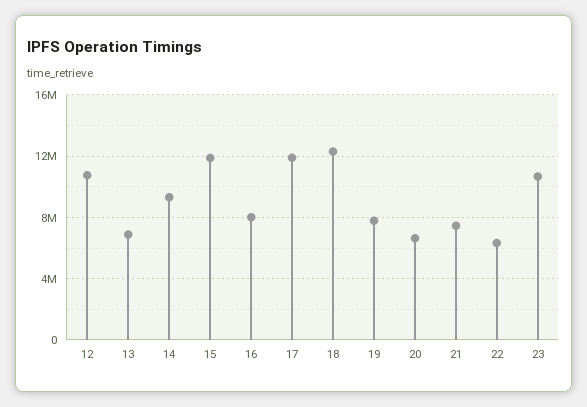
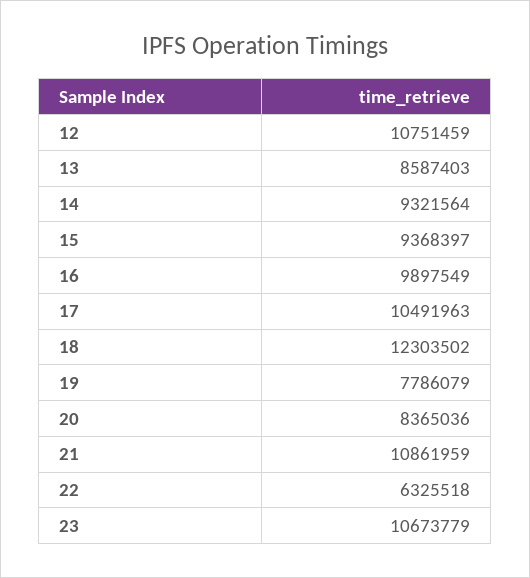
  {
    "12": 10751459,
-   "13": 7000000,
+   "13": 8587403,
    "14": 9321564,
-   "15": 12000000,
+   "15": 9368397,
-   "16": 8000000,
+   "16": 9897549,
-   "17": 12000000,
+   "17": 10491963,
    "18": 12303502,
    "19": 7786079,
-   "20": 6500000,
+   "20": 8365036,
-   "21": 7500000,
+   "21": 10861959,
    "22": 6325518,
    "23": 10673779
  }

